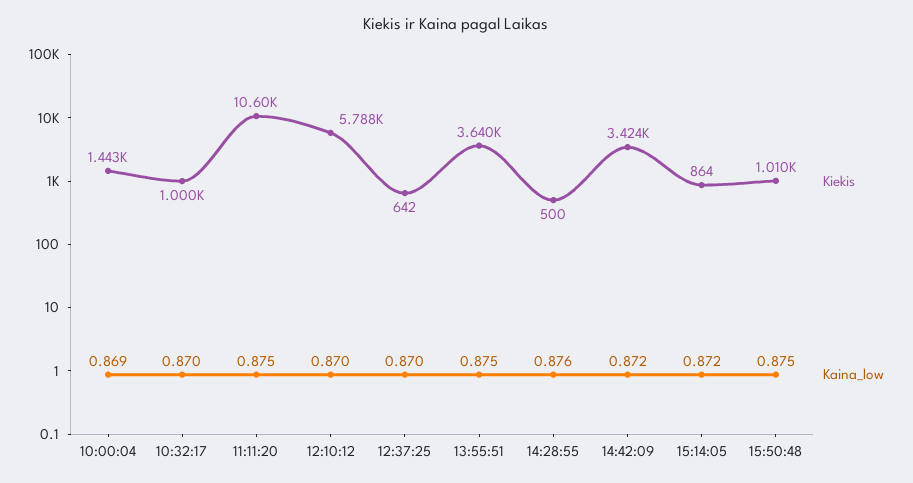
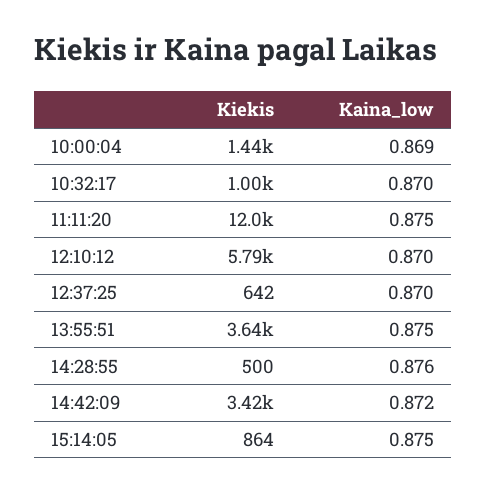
  {
    "Kiekis": {
      "10:00:04": 1443,
      "10:32:17": 1000,
-     "11:11:20": 10600,
+     "11:11:20": 12000,
      "12:10:12": 5788,
      "12:37:25": 642,
      "13:55:51": 3640,
      "14:28:55": 500,
      "14:42:09": 3424,
-     "15:14:05": 864,
+     "15:14:05": 864
-     "15:50:48": 1010
    },
    "Kaina_low": {
      "10:00:04": 0.869,
      "10:32:17": 0.87,
      "11:11:20": 0.875,
      "12:10:12": 0.87,
      "12:37:25": 0.87,
      "13:55:51": 0.875,
      "14:28:55": 0.876,
      "14:42:09": 0.872,
-     "15:14:05": 0.872,
+     "15:14:05": 0.875
-     "15:50:48": 0.875
    }
  }

